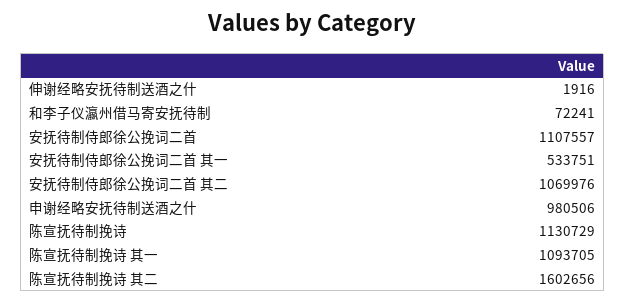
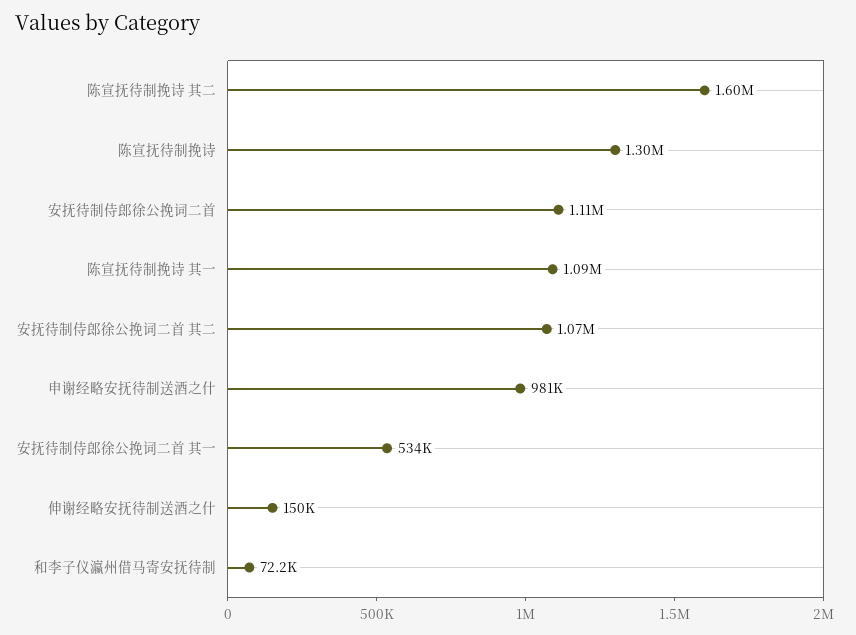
  {
-   "伸谢经略安抚待制送酒之什": 1916,
+   "伸谢经略安抚待制送酒之什": 150000,
    "和李子仪瀛州借马寄安抚待制": 72241,
    "安抚待制侍郎徐公挽词二首": 1107557,
    "安抚待制侍郎徐公挽词二首 其一": 533751,
    "安抚待制侍郎徐公挽词二首 其二": 1069976,
    "申谢经略安抚待制送酒之什": 980506,
-   "陈宣抚待制挽诗": 1130729,
+   "陈宣抚待制挽诗": 1300000,
    "陈宣抚待制挽诗 其一": 1093705,
    "陈宣抚待制挽诗 其二": 1602656
  }

